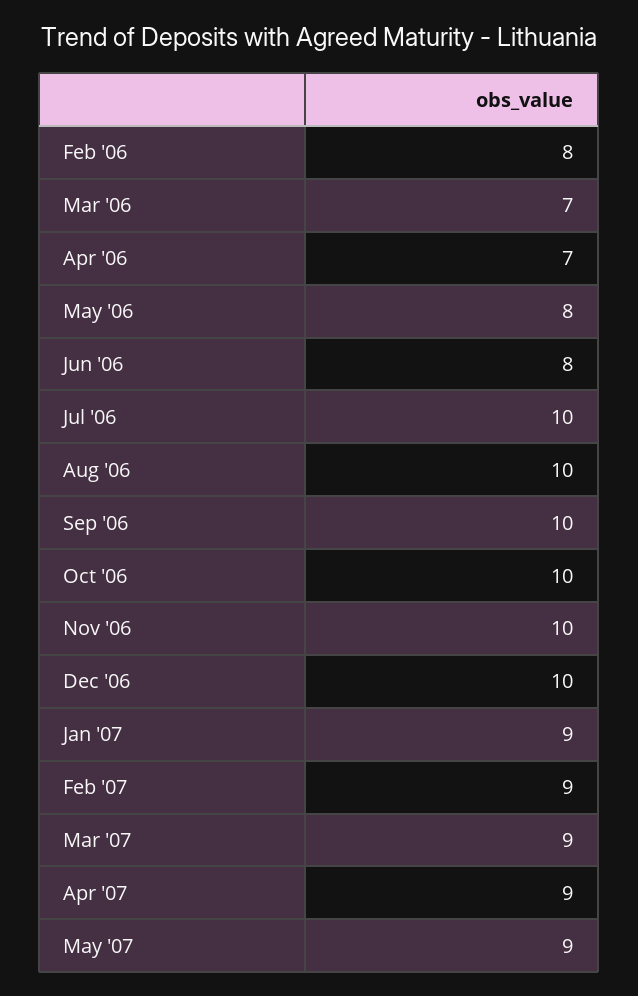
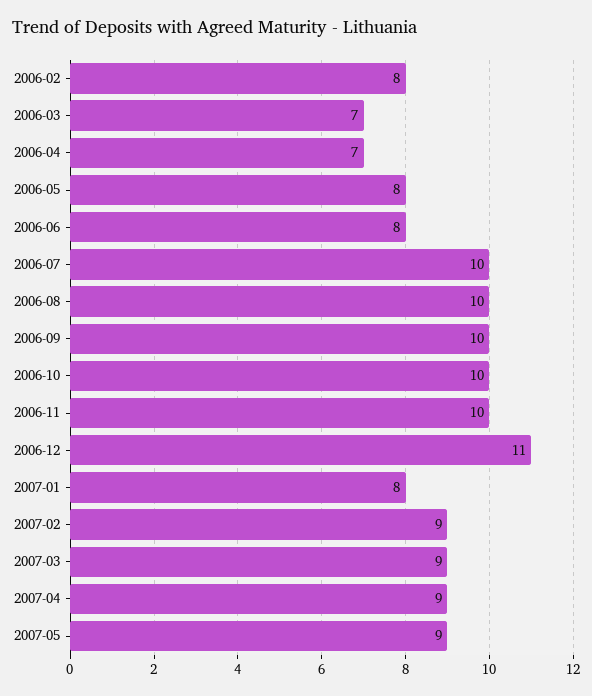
  {
    "Feb '06": 8,
    "Mar '06": 7,
    "Apr '06": 7,
    "May '06": 8,
    "Jun '06": 8,
    "Jul '06": 10,
    "Aug '06": 10,
    "Sep '06": 10,
    "Oct '06": 10,
    "Nov '06": 10,
-   "Dec '06": 10,
+   "Dec '06": 11,
-   "Jan '07": 9,
+   "Jan '07": 8,
    "Feb '07": 9,
    "Mar '07": 9,
    "Apr '07": 9,
    "May '07": 9
  }

